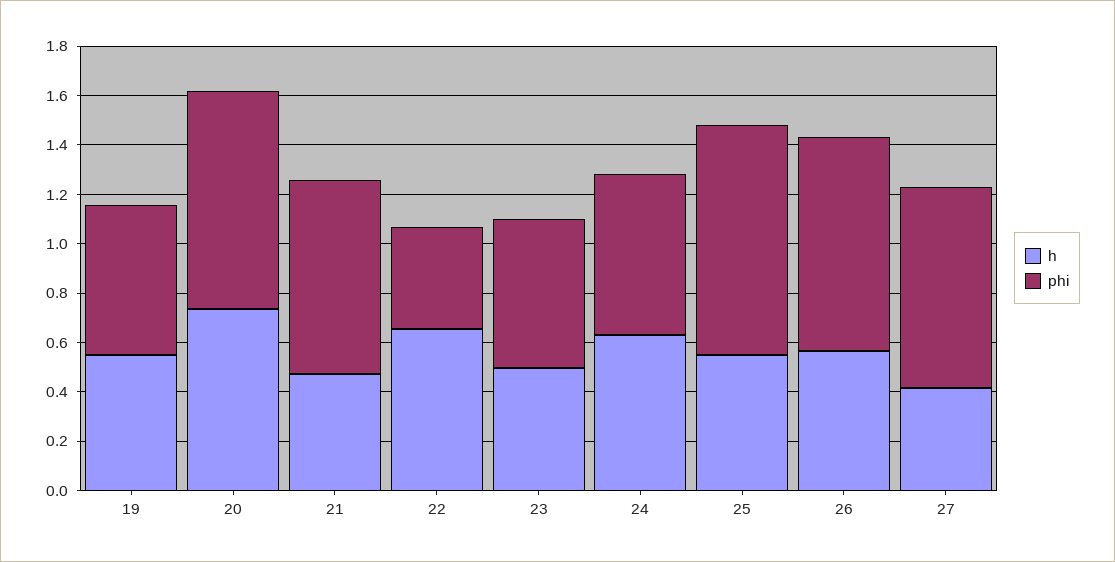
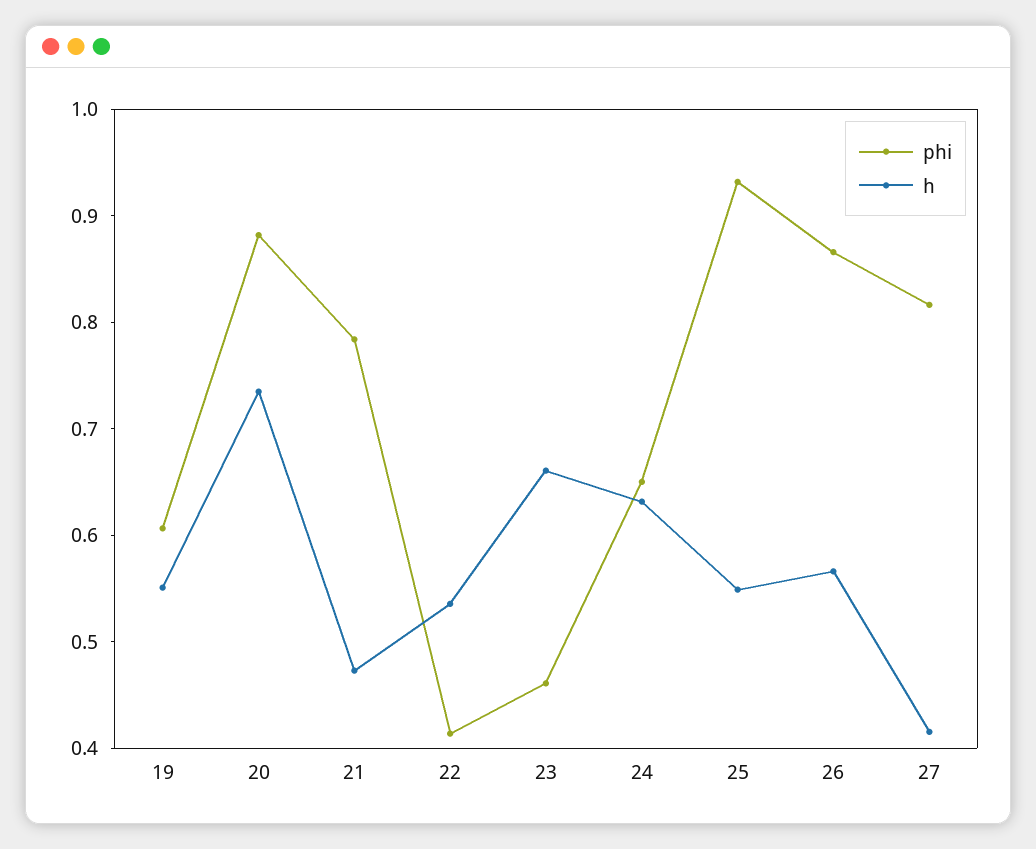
  {
    "h": {
      "19": 0.56,
      "20": 0.74,
      "21": 0.48,
-     "22": 0.65,
+     "22": 0.54,
-     "23": 0.5,
+     "23": 0.66,
      "24": 0.64,
      "25": 0.54,
      "26": 0.56,
      "27": 0.42
    },
    "phi": {
      "19": 0.6,
      "20": 0.88,
      "21": 0.78,
      "22": 0.42,
-     "23": 0.6,
+     "23": 0.46,
      "24": 0.66,
      "25": 0.94,
      "26": 0.86,
      "27": 0.82
    }
  }

